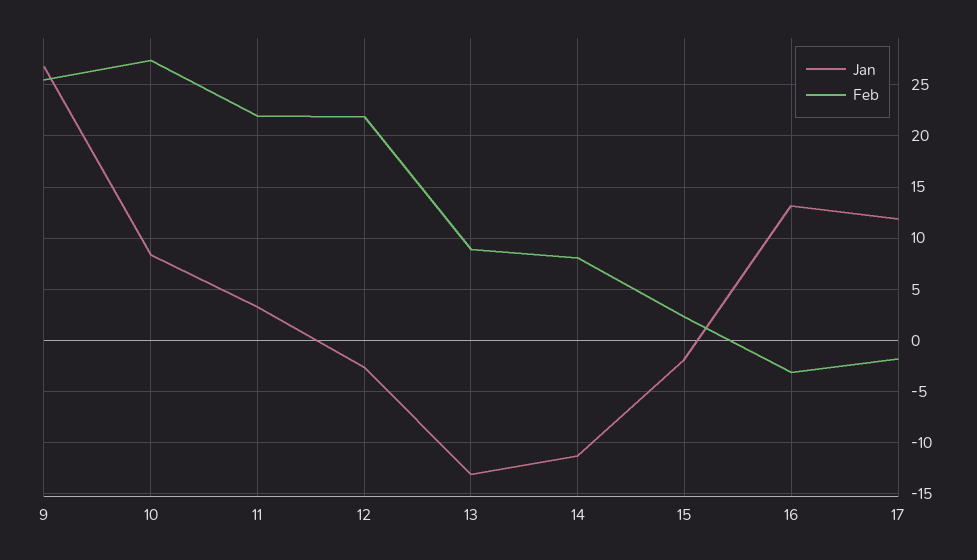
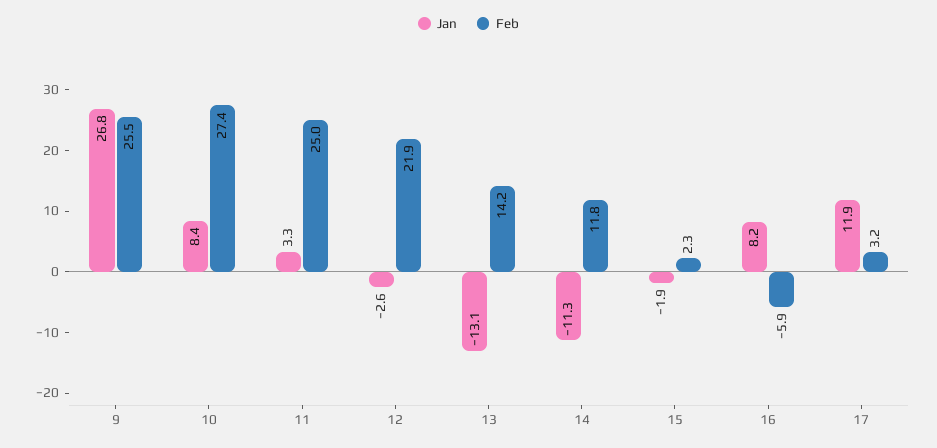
  {
    "Jan": {
      "9": 26.8,
      "10": 8.4,
      "11": 3.3,
      "12": -2.6,
      "13": -13.1,
      "14": -11.3,
      "15": -1.9,
-     "16": 13,
+     "16": 8.2,
      "17": 11.9
    },
    "Feb": {
      "9": 25.5,
      "10": 27.4,
-     "11": 22,
+     "11": 25,
      "12": 21.9,
-     "13": 9,
+     "13": 14.2,
-     "14": 8,
+     "14": 11.8,
      "15": 2.3,
-     "16": -3,
+     "16": -5.9,
-     "17": -2
+     "17": 3.2
    }
  }

